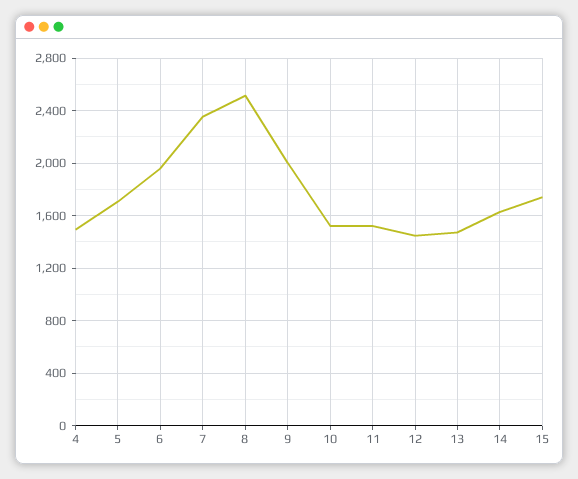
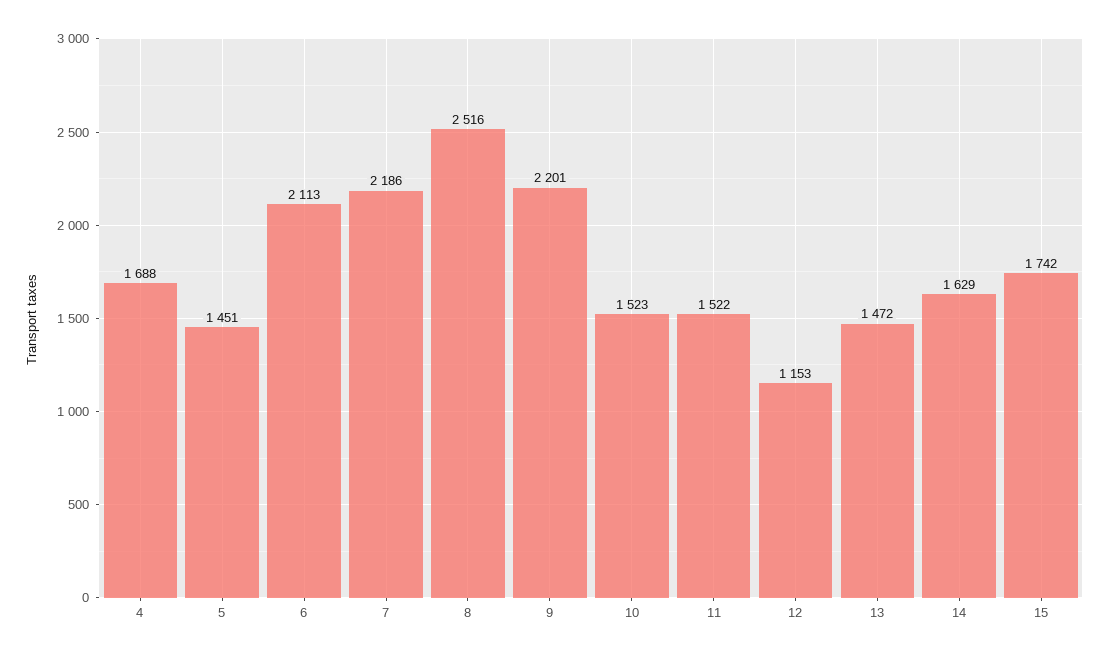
  {
-   "4": 1500,
+   "4": 1688,
-   "5": 1700,
+   "5": 1451,
-   "6": 1950,
+   "6": 2113,
-   "7": 2350,
+   "7": 2186,
    "8": 2516,
-   "9": 2000,
+   "9": 2201,
    "10": 1523,
    "11": 1522,
-   "12": 1450,
+   "12": 1153,
    "13": 1472,
    "14": 1629,
    "15": 1742
  }

